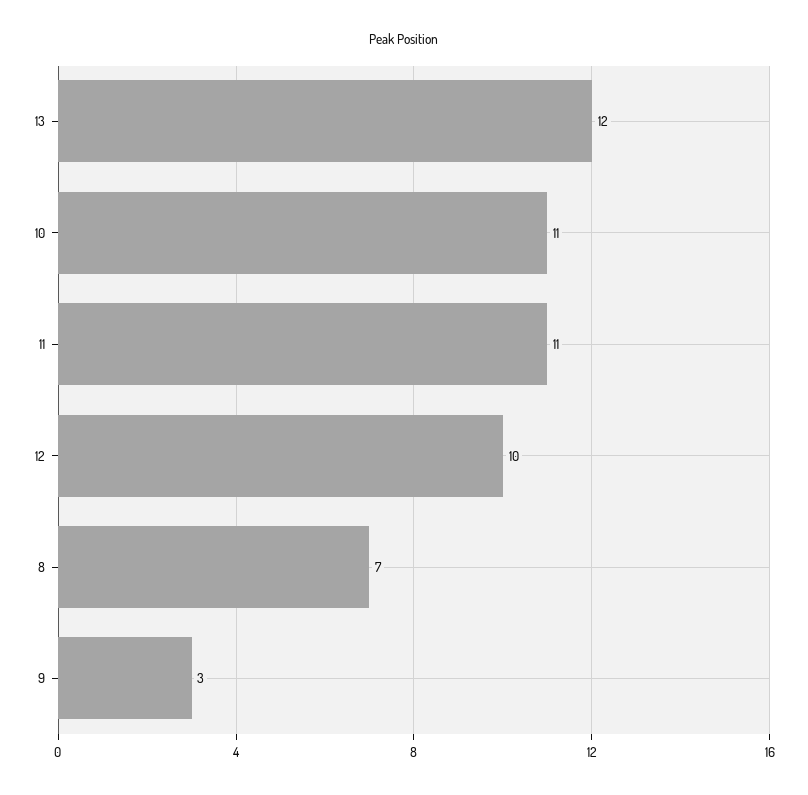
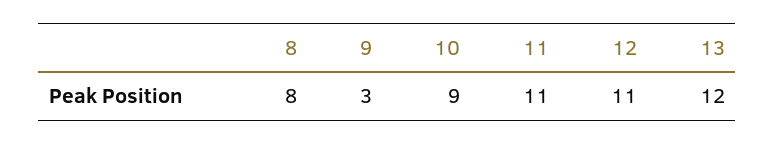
  {
    "13": 12,
-   "10": 11,
+   "10": 9,
    "11": 11,
-   "12": 10,
+   "12": 11,
-   "8": 7,
+   "8": 8,
    "9": 3
  }

